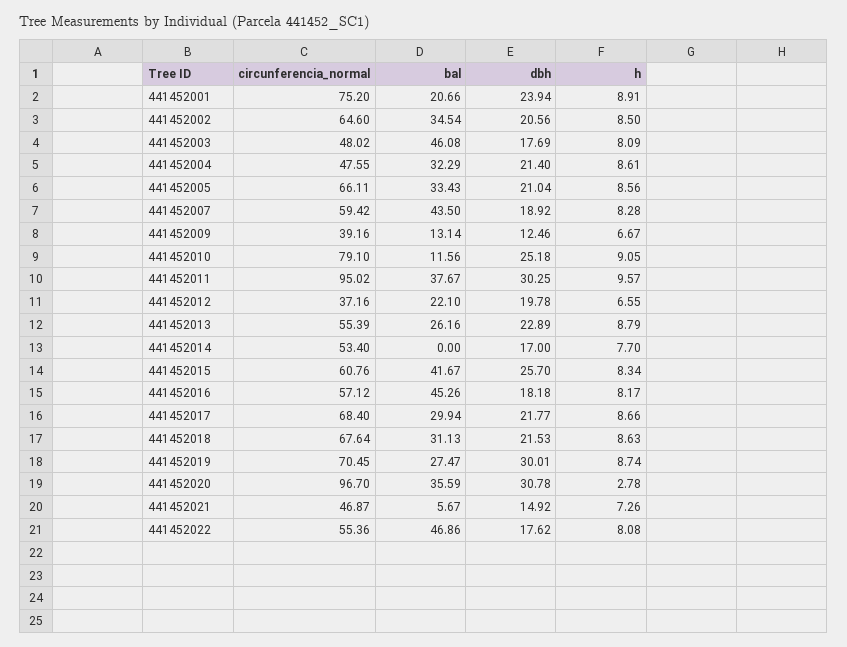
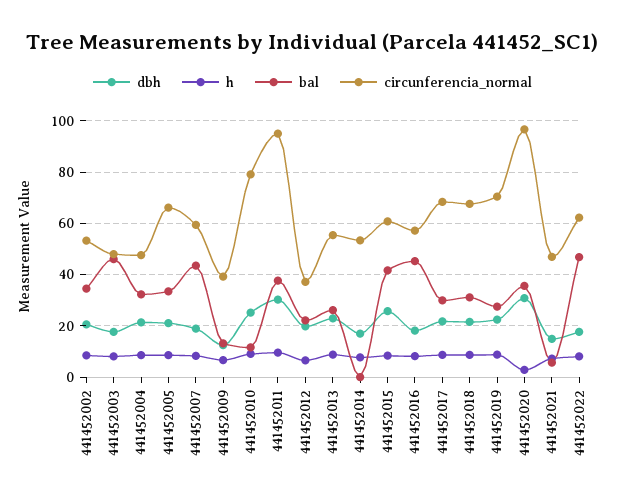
  {
    "circunferencia_normal": {
-     "441452001": 75.2,
-     "441452002": 64.6,
+     "441452002": 52.5,
      "441452003": 48.02,
      "441452004": 47.55,
      "441452005": 66.11,
      "441452007": 59.42,
      "441452009": 39.16,
      "441452010": 79.1,
      "441452011": 95.02,
      "441452012": 37.16,
      "441452013": 55.39,
      "441452014": 53.4,
      "441452015": 60.76,
      "441452016": 57.12,
      "441452017": 68.4,
      "441452018": 67.64,
      "441452019": 70.45,
      "441452020": 96.7,
      "441452021": 46.87,
-     "441452022": 55.36
+     "441452022": 62.5
    },
    "bal": {
-     "441452001": 20.66,
      "441452002": 34.54,
      "441452003": 46.08,
      "441452004": 32.29,
      "441452005": 33.43,
      "441452007": 43.5,
      "441452009": 13.14,
      "441452010": 11.56,
      "441452011": 37.67,
      "441452012": 22.1,
      "441452013": 26.16,
      "441452014": 0,
      "441452015": 41.67,
      "441452016": 45.26,
      "441452017": 29.94,
      "441452018": 31.13,
      "441452019": 27.47,
      "441452020": 35.59,
      "441452021": 5.67,
      "441452022": 46.86
    },
    "dbh": {
-     "441452001": 23.94,
      "441452002": 20.56,
      "441452003": 17.69,
      "441452004": 21.4,
      "441452005": 21.04,
      "441452007": 18.92,
      "441452009": 12.46,
      "441452010": 25.18,
      "441452011": 30.25,
      "441452012": 19.78,
      "441452013": 22.89,
      "441452014": 17,
      "441452015": 25.7,
      "441452016": 18.18,
      "441452017": 21.77,
      "441452018": 21.53,
-     "441452019": 30.01,
+     "441452019": 22.5,
      "441452020": 30.78,
      "441452021": 14.92,
      "441452022": 17.62
    },
    "h": {
-     "441452001": 8.91,
      "441452002": 8.5,
      "441452003": 8.09,
      "441452004": 8.61,
      "441452005": 8.56,
      "441452007": 8.28,
      "441452009": 6.67,
      "441452010": 9.05,
      "441452011": 9.57,
      "441452012": 6.55,
      "441452013": 8.79,
      "441452014": 7.7,
      "441452015": 8.34,
      "441452016": 8.17,
      "441452017": 8.66,
      "441452018": 8.63,
      "441452019": 8.74,
      "441452020": 2.78,
      "441452021": 7.26,
      "441452022": 8.08
    }
  }

